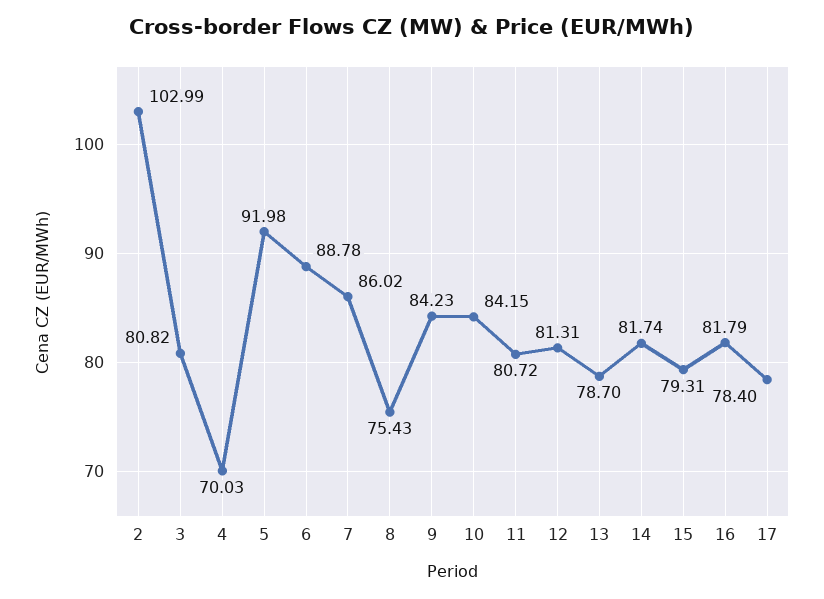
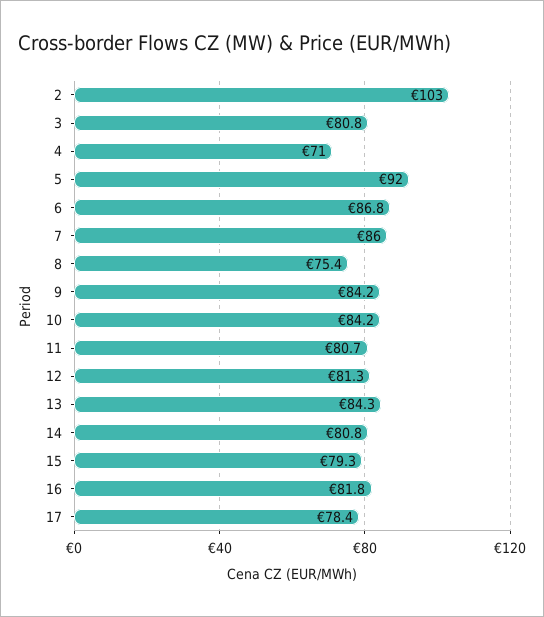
  {
    "2": 102.99,
    "3": 80.82,
-   "4": 70.03,
+   "4": 71,
    "5": 91.98,
-   "6": 88.78,
+   "6": 86.8,
    "7": 86.02,
    "8": 75.43,
    "9": 84.23,
    "10": 84.15,
    "11": 80.72,
    "12": 81.31,
-   "13": 78.7,
+   "13": 84.3,
-   "14": 81.74,
+   "14": 80.8,
    "15": 79.31,
    "16": 81.79,
    "17": 78.4
  }

